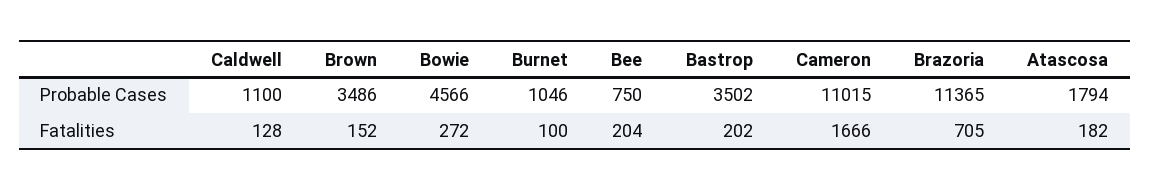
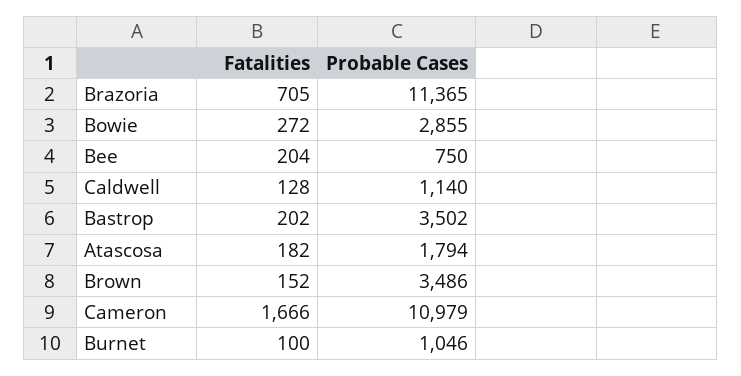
  {
    "Caldwell": {
-     "Probable Cases": 1100,
+     "Probable Cases": 1140,
      "Fatalities": 128
    },
    "Brown": {
      "Probable Cases": 3486,
      "Fatalities": 152
    },
    "Bowie": {
-     "Probable Cases": 4566,
+     "Probable Cases": 2855,
      "Fatalities": 272
    },
    "Burnet": {
      "Probable Cases": 1046,
      "Fatalities": 100
    },
    "Bee": {
      "Probable Cases": 750,
      "Fatalities": 204
    },
    "Bastrop": {
      "Probable Cases": 3502,
      "Fatalities": 202
    },
    "Cameron": {
-     "Probable Cases": 11015,
+     "Probable Cases": 10979,
      "Fatalities": 1666
    },
    "Brazoria": {
      "Probable Cases": 11365,
      "Fatalities": 705
    },
    "Atascosa": {
      "Probable Cases": 1794,
      "Fatalities": 182
    }
  }

